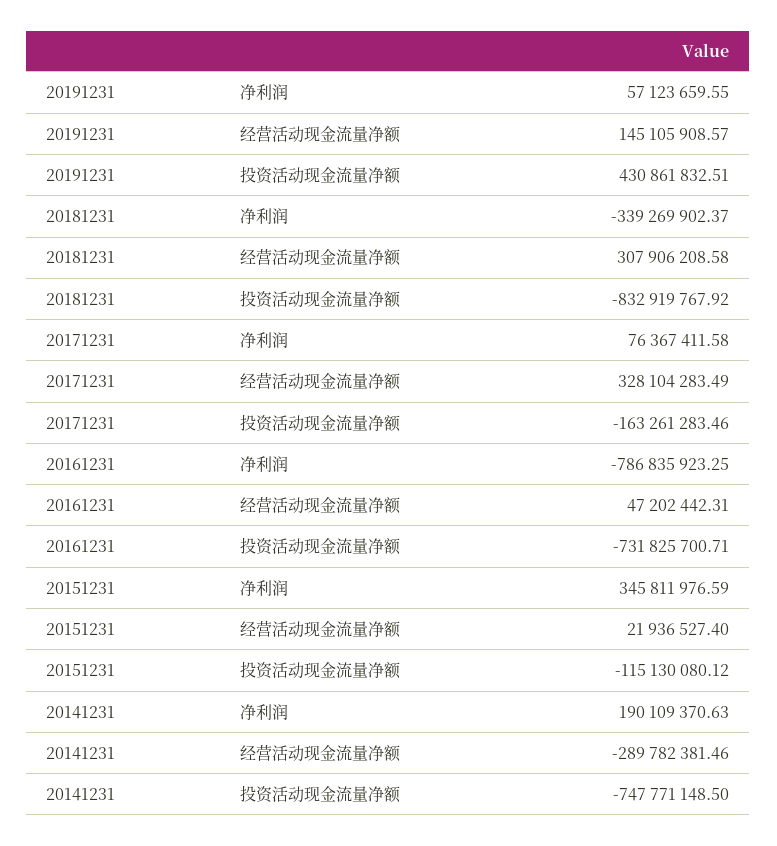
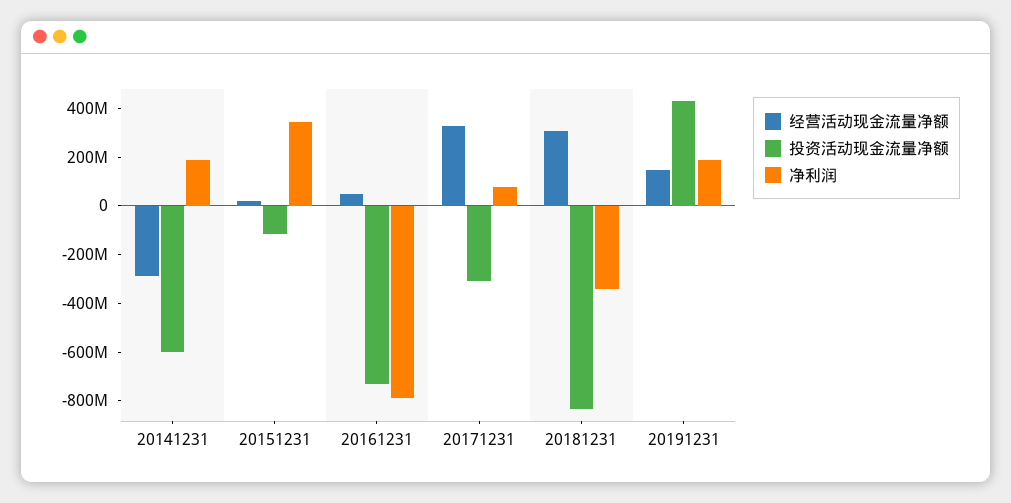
  {
    "净利润": {
-     "20191231": 57123659.55,
+     "20191231": 200000000,
      "20181231": -339269902.37,
      "20171231": 76367411.58,
      "20161231": -786835923.25,
      "20151231": 345811976.59,
      "20141231": 190109370.63
    },
    "经营活动现金流量净额": {
      "20191231": 145105908.57,
      "20181231": 307906208.58,
      "20171231": 328104283.49,
      "20161231": 47202442.31,
      "20151231": 21936527.4,
      "20141231": -289782381.46
    },
    "投资活动现金流量净额": {
      "20191231": 430861832.51,
      "20181231": -832919767.92,
-     "20171231": -163261283.46,
+     "20171231": -300000000,
      "20161231": -731825700.71,
      "20151231": -115130080.12,
-     "20141231": -747771148.5
+     "20141231": -600000000
    }
  }

